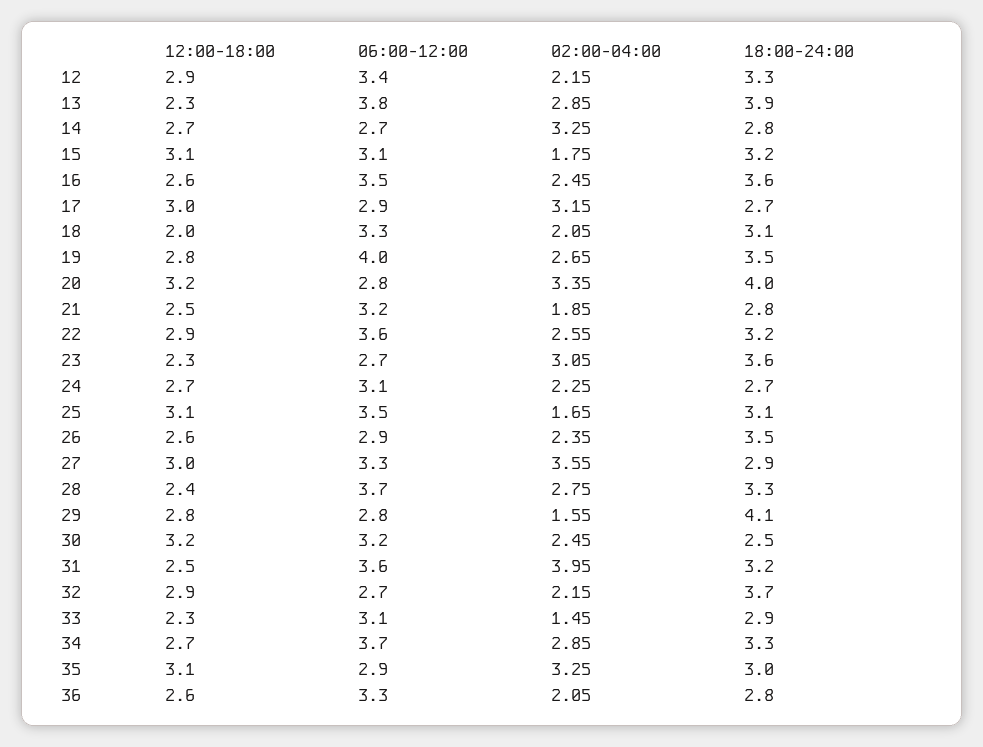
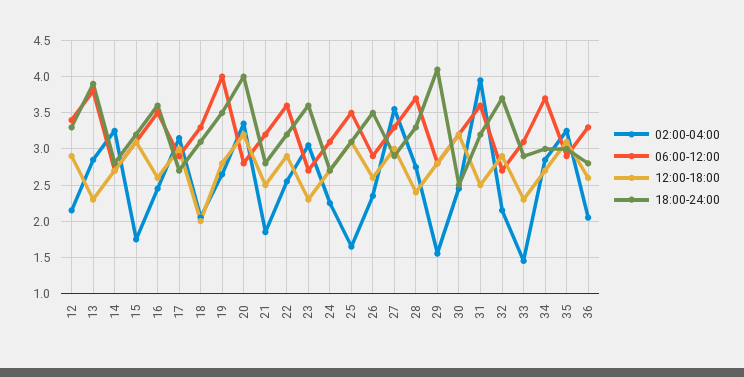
  {
    "12:00-18:00": {
      "12": 2.9,
      "13": 2.3,
      "14": 2.7,
      "15": 3.1,
      "16": 2.6,
      "17": 3,
      "18": 2,
      "19": 2.8,
      "20": 3.2,
      "21": 2.5,
      "22": 2.9,
      "23": 2.3,
      "24": 2.7,
      "25": 3.1,
      "26": 2.6,
      "27": 3,
      "28": 2.4,
      "29": 2.8,
      "30": 3.2,
      "31": 2.5,
      "32": 2.9,
      "33": 2.3,
      "34": 2.7,
      "35": 3.1,
      "36": 2.6
    },
    "06:00-12:00": {
      "12": 3.4,
      "13": 3.8,
      "14": 2.7,
      "15": 3.1,
      "16": 3.5,
      "17": 2.9,
      "18": 3.3,
      "19": 4,
      "20": 2.8,
      "21": 3.2,
      "22": 3.6,
      "23": 2.7,
      "24": 3.1,
      "25": 3.5,
      "26": 2.9,
      "27": 3.3,
      "28": 3.7,
      "29": 2.8,
      "30": 3.2,
      "31": 3.6,
      "32": 2.7,
      "33": 3.1,
      "34": 3.7,
      "35": 2.9,
      "36": 3.3
    },
    "02:00-04:00": {
      "12": 2.15,
      "13": 2.85,
      "14": 3.25,
      "15": 1.75,
      "16": 2.45,
      "17": 3.15,
      "18": 2.05,
      "19": 2.65,
      "20": 3.35,
      "21": 1.85,
      "22": 2.55,
      "23": 3.05,
      "24": 2.25,
      "25": 1.65,
      "26": 2.35,
      "27": 3.55,
      "28": 2.75,
      "29": 1.55,
      "30": 2.45,
      "31": 3.95,
      "32": 2.15,
      "33": 1.45,
      "34": 2.85,
      "35": 3.25,
      "36": 2.05
    },
    "18:00-24:00": {
      "12": 3.3,
      "13": 3.9,
      "14": 2.8,
      "15": 3.2,
      "16": 3.6,
      "17": 2.7,
      "18": 3.1,
      "19": 3.5,
      "20": 4,
      "21": 2.8,
      "22": 3.2,
      "23": 3.6,
      "24": 2.7,
      "25": 3.1,
      "26": 3.5,
      "27": 2.9,
      "28": 3.3,
      "29": 4.1,
      "30": 2.5,
      "31": 3.2,
      "32": 3.7,
      "33": 2.9,
-     "34": 3.3,
+     "34": 3,
      "35": 3,
      "36": 2.8
    }
  }

